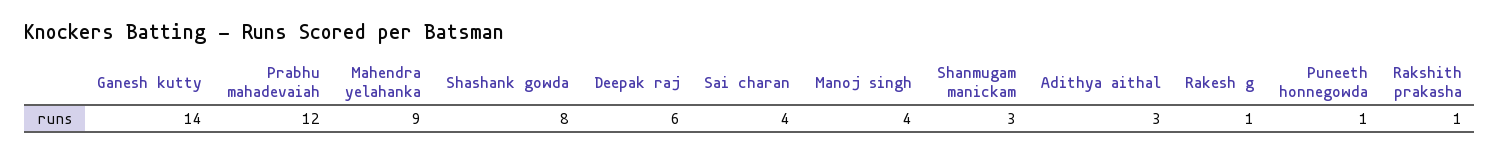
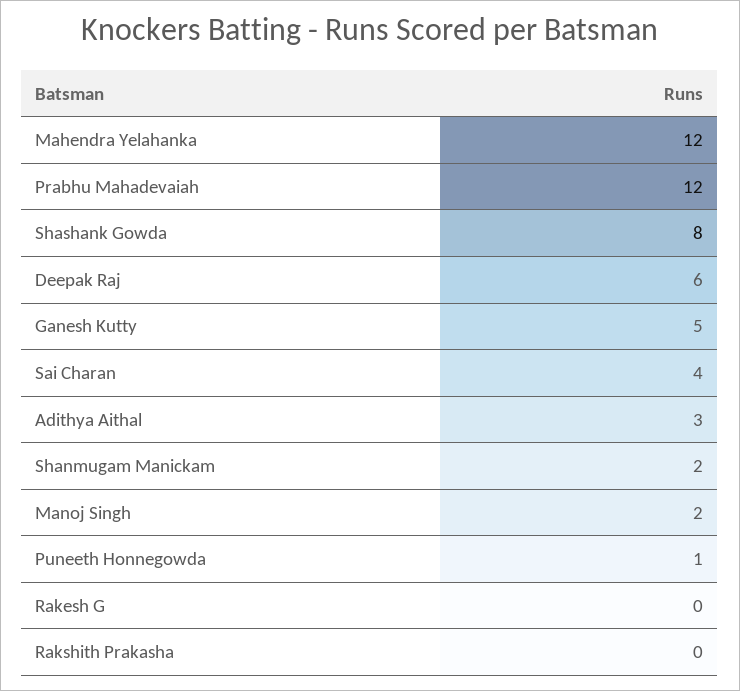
  {
-   "Ganesh kutty": 14,
+   "Ganesh kutty": 5,
    "Prabhu mahadevaiah": 12,
-   "Mahendra yelahanka": 9,
+   "Mahendra yelahanka": 12,
    "Shashank gowda": 8,
    "Deepak raj": 6,
    "Sai charan": 4,
-   "Manoj singh": 4,
+   "Manoj singh": 2,
-   "Shanmugam manickam": 3,
+   "Shanmugam manickam": 2,
    "Adithya aithal": 3,
-   "Rakesh g": 1,
+   "Rakesh g": 0,
    "Puneeth honnegowda": 1,
-   "Rakshith prakasha": 1
+   "Rakshith prakasha": 0
  }

